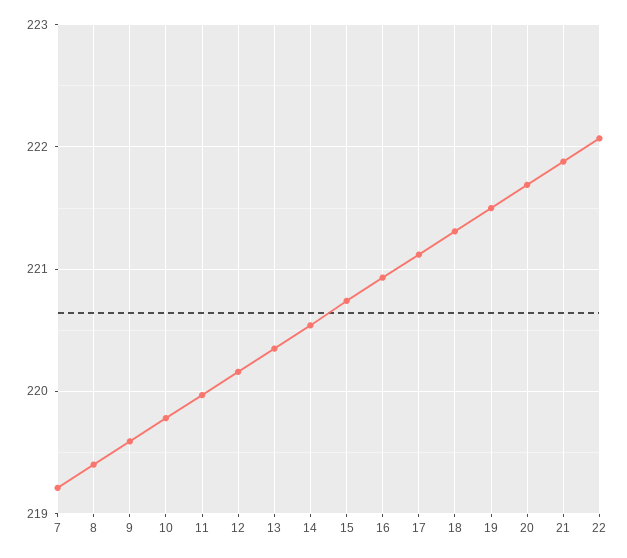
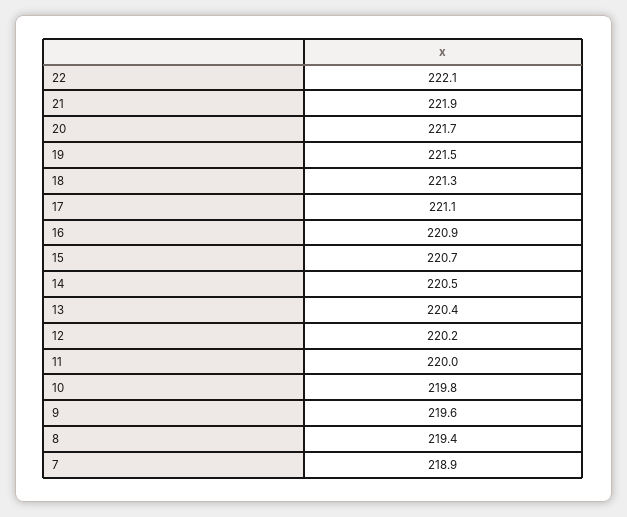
  {
-   "7": 219.2,
+   "7": 218.9,
    "8": 219.4,
    "9": 219.6,
    "10": 219.8,
    "11": 220,
    "12": 220.2,
    "13": 220.4,
    "14": 220.5,
    "15": 220.7,
    "16": 220.9,
    "17": 221.1,
    "18": 221.3,
    "19": 221.5,
    "20": 221.7,
    "21": 221.9,
    "22": 222.1
  }

